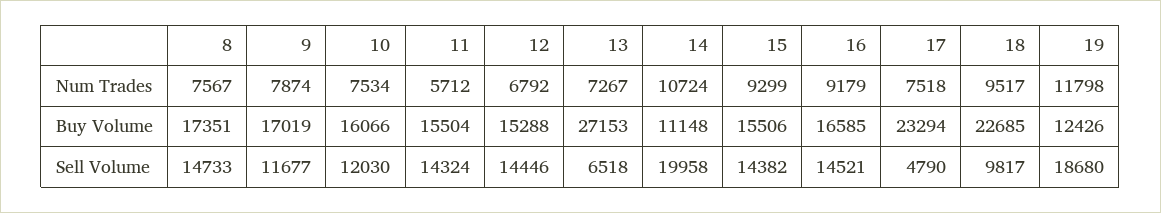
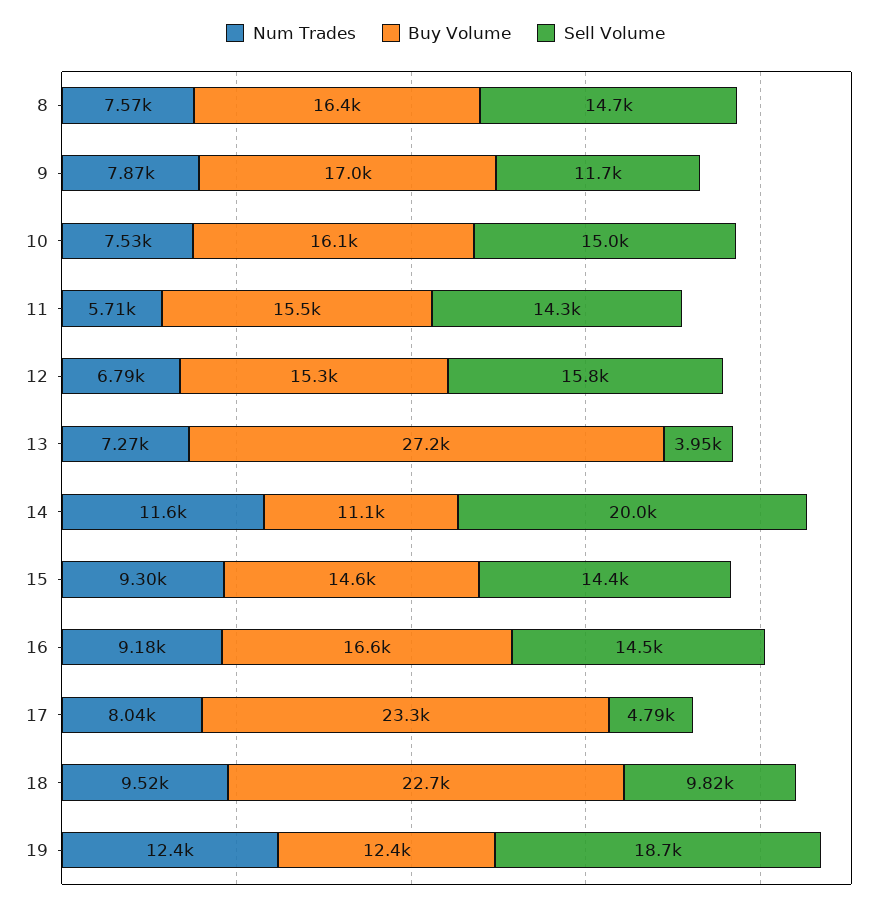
  {
    "Num Trades": {
      "8": 7567,
      "9": 7874,
      "10": 7534,
      "11": 5712,
      "12": 6792,
      "13": 7267,
-     "14": 10724,
+     "14": 11600,
      "15": 9299,
      "16": 9179,
-     "17": 7518,
+     "17": 8040,
      "18": 9517,
-     "19": 11798
+     "19": 12400
    },
    "Buy Volume": {
-     "8": 17351,
+     "8": 16400,
      "9": 17019,
      "10": 16066,
      "11": 15504,
      "12": 15288,
      "13": 27153,
      "14": 11148,
-     "15": 15506,
+     "15": 14600,
      "16": 16585,
      "17": 23294,
      "18": 22685,
      "19": 12426
    },
    "Sell Volume": {
      "8": 14733,
      "9": 11677,
-     "10": 12030,
+     "10": 15000,
      "11": 14324,
-     "12": 14446,
+     "12": 15800,
-     "13": 6518,
+     "13": 3950,
      "14": 19958,
      "15": 14382,
      "16": 14521,
      "17": 4790,
      "18": 9817,
      "19": 18680
    }
  }

